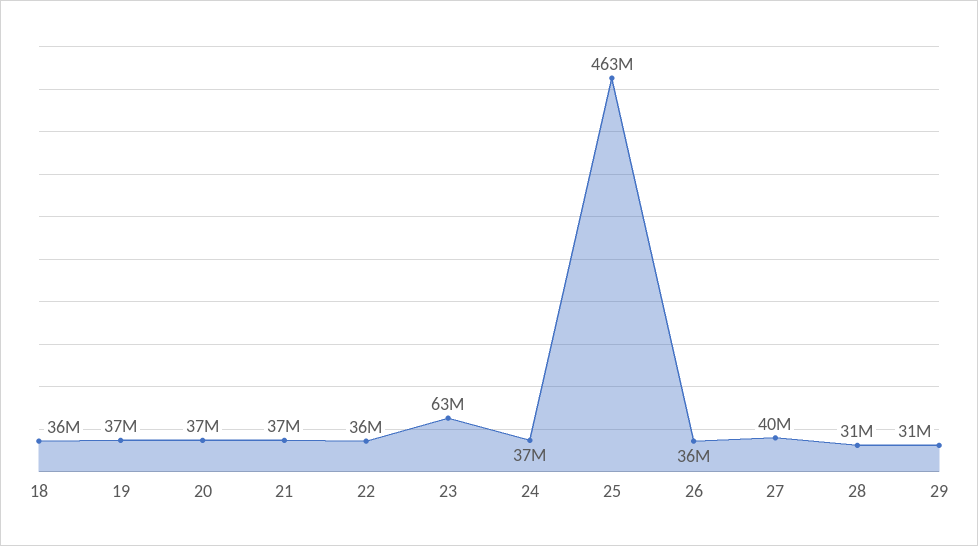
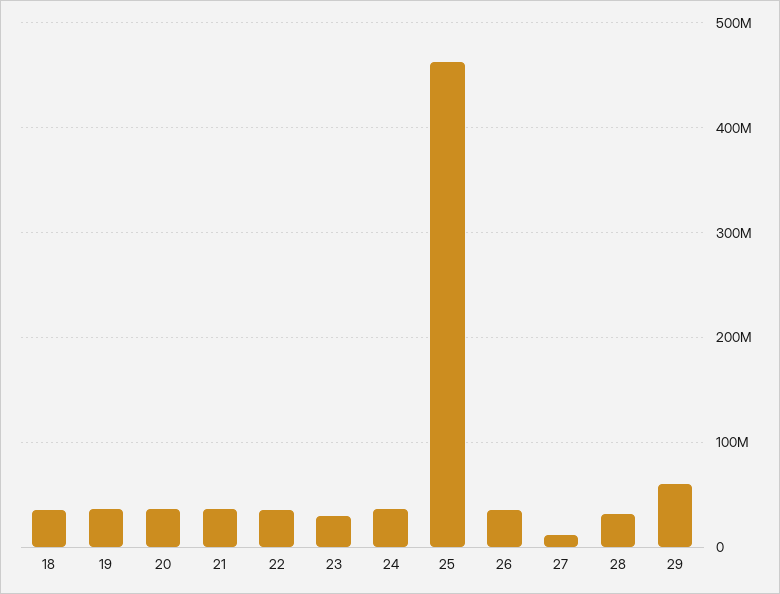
  {
    "18": 36000000,
    "19": 37000000,
    "20": 37000000,
    "21": 37000000,
    "22": 36000000,
-   "23": 63000000,
+   "23": 30000000,
    "24": 37000000,
    "25": 463000000,
    "26": 36000000,
-   "27": 40000000,
+   "27": 10000000,
    "28": 31000000,
-   "29": 31000000
+   "29": 60000000
  }

